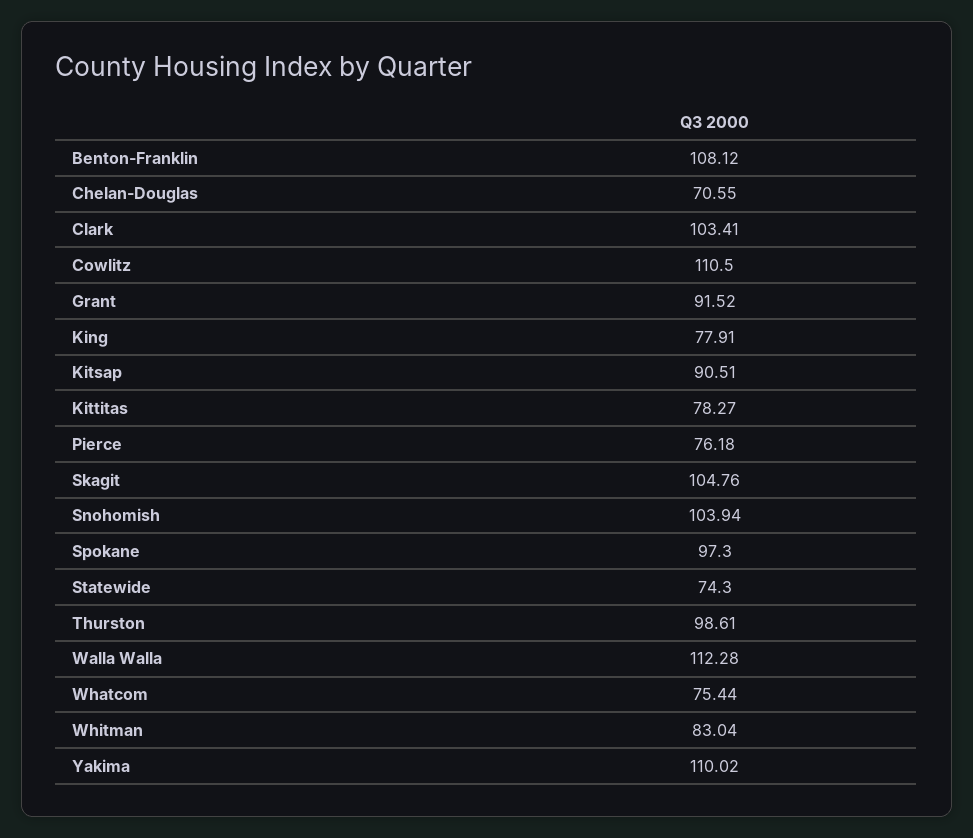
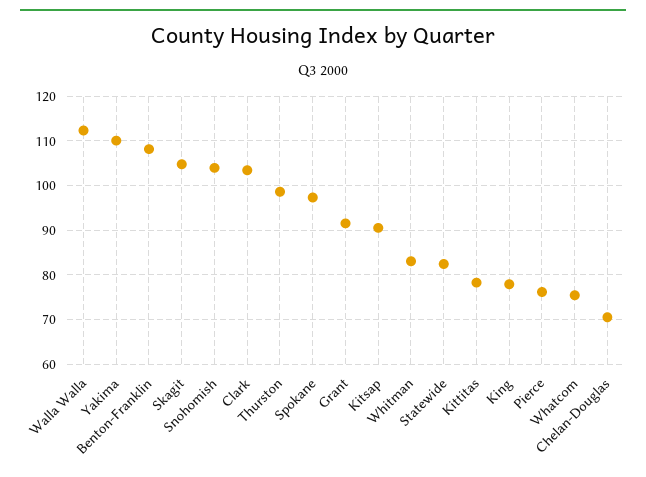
  {
    "Benton-Franklin": 108.12,
    "Chelan-Douglas": 70.55,
    "Clark": 103.41,
-   "Cowlitz": 110.5,
    "Grant": 91.52,
    "King": 77.91,
    "Kitsap": 90.51,
    "Kittitas": 78.27,
    "Pierce": 76.18,
    "Skagit": 104.76,
    "Snohomish": 103.94,
    "Spokane": 97.3,
-   "Statewide": 74.3,
+   "Statewide": 82,
    "Thurston": 98.61,
    "Walla Walla": 112.28,
    "Whatcom": 75.44,
    "Whitman": 83.04,
    "Yakima": 110.02
  }

